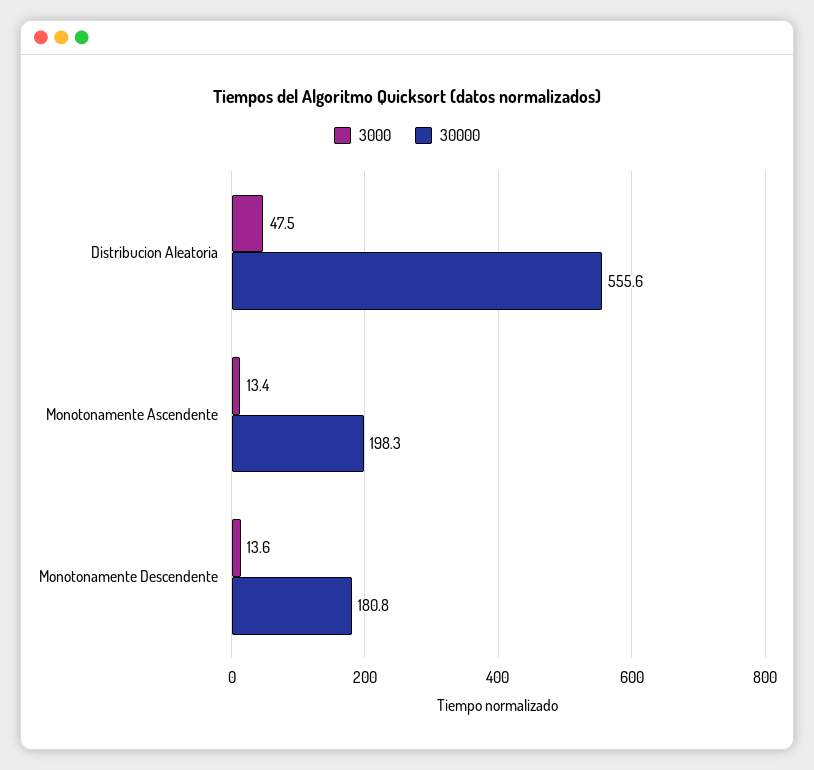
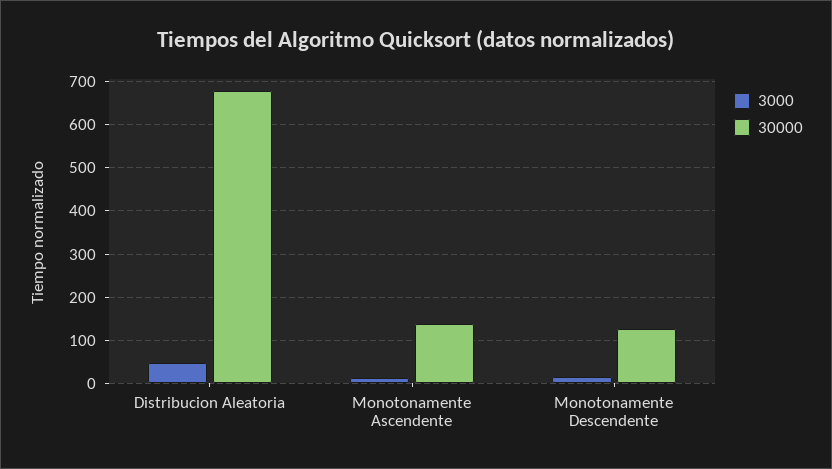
  {
    "3000": {
      "Distribucion Aleatoria": 47.5,
      "Monotonamente Ascendente": 13.4,
      "Monotonamente Descendente": 13.6
    },
    "30000": {
-     "Distribucion Aleatoria": 555.6,
+     "Distribucion Aleatoria": 680,
-     "Monotonamente Ascendente": 198.3,
+     "Monotonamente Ascendente": 140,
-     "Monotonamente Descendente": 180.8
+     "Monotonamente Descendente": 120
    }
  }

